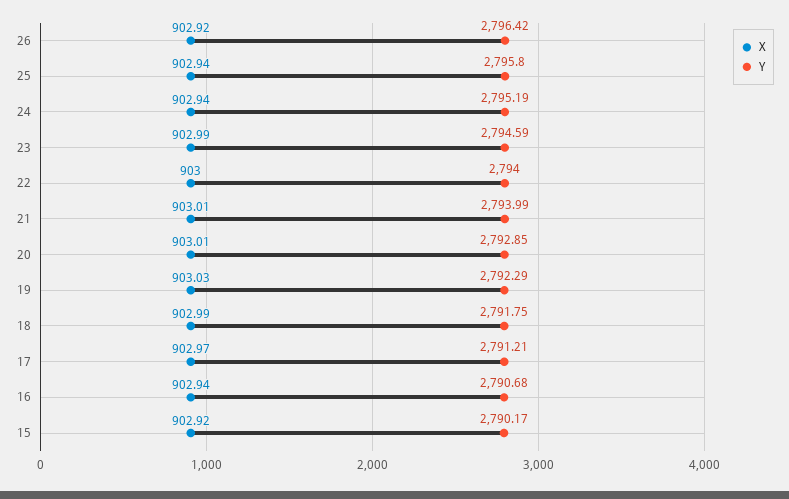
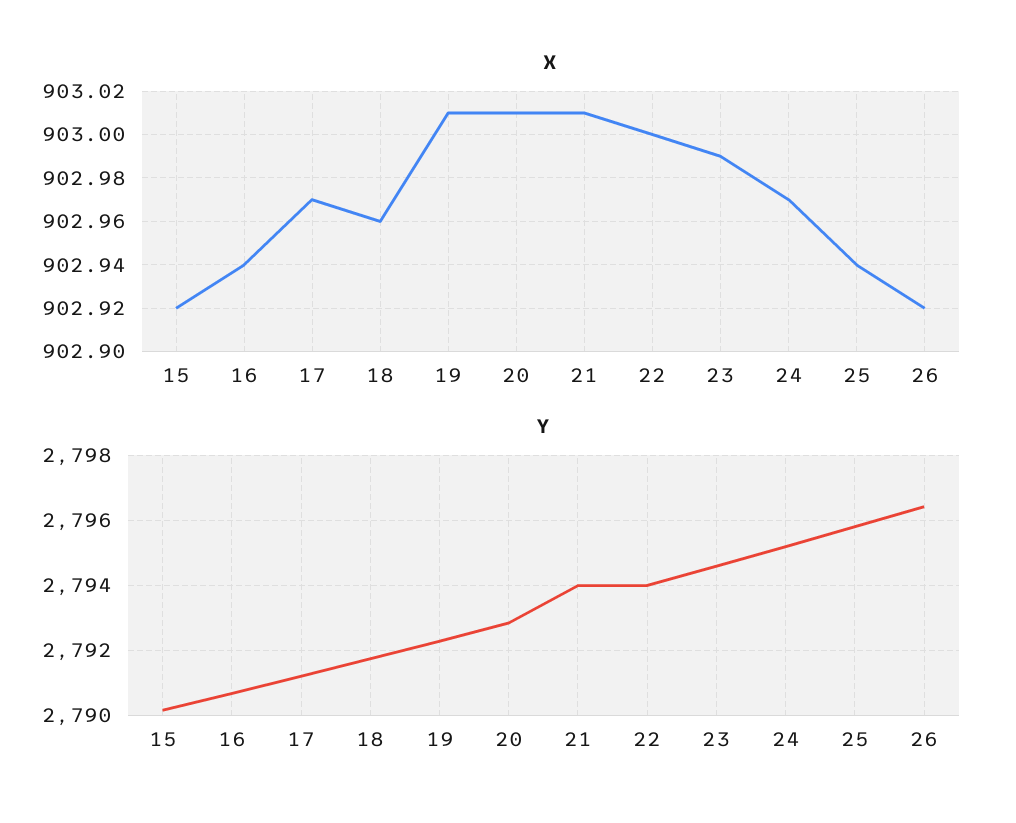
  {
    "X": {
      "26": 902.92,
      "25": 902.94,
-     "24": 902.94,
+     "24": 902.97,
      "23": 902.99,
      "22": 903,
      "21": 903.01,
      "20": 903.01,
-     "19": 903.03,
+     "19": 903.01,
-     "18": 902.99,
+     "18": 902.96,
      "17": 902.97,
      "16": 902.94,
      "15": 902.92
    },
    "Y": {
      "26": 2796.42,
      "25": 2795.8,
      "24": 2795.19,
      "23": 2794.59,
      "22": 2794,
      "21": 2793.99,
      "20": 2792.85,
      "19": 2792.29,
      "18": 2791.75,
      "17": 2791.21,
      "16": 2790.68,
      "15": 2790.17
    }
  }

